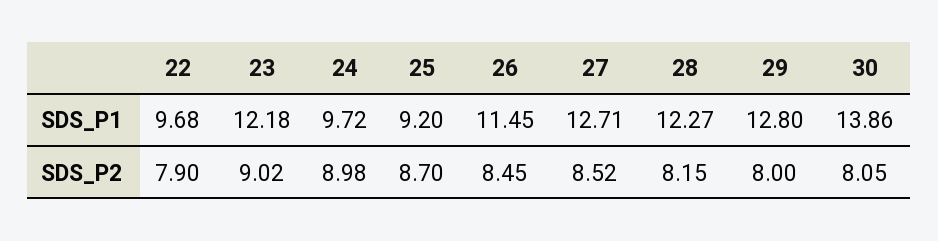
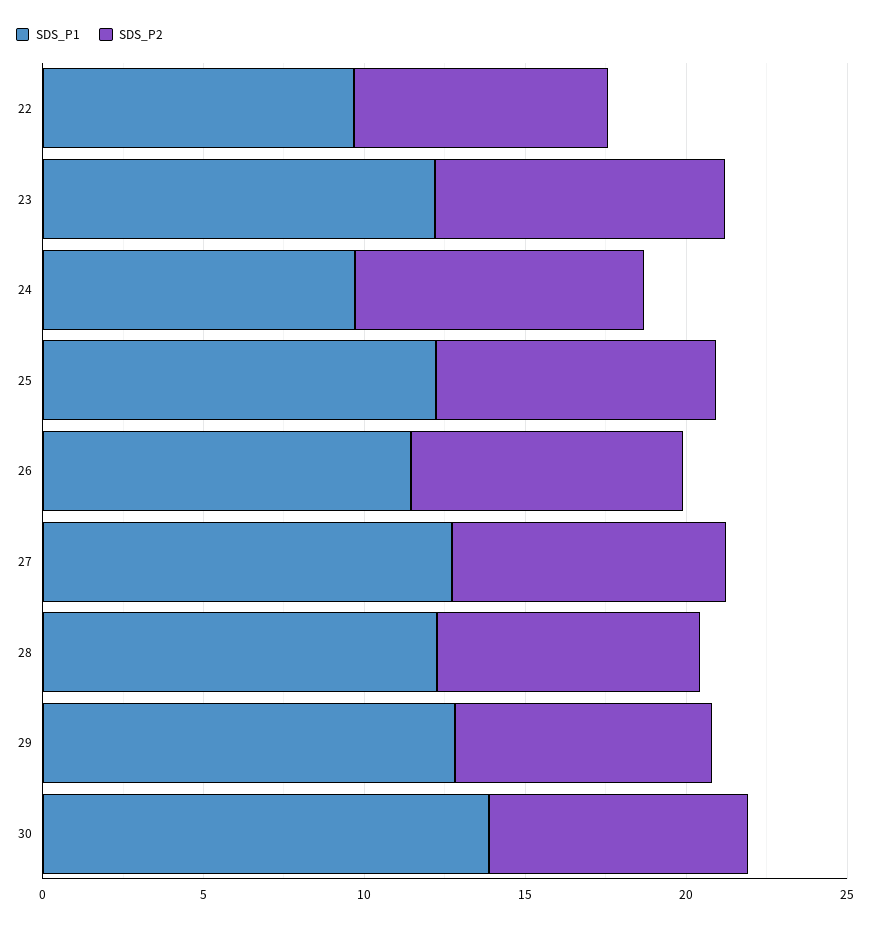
  {
    "SDS_P1": {
      "22": 9.68,
      "23": 12.18,
      "24": 9.72,
-     "25": 9.2,
+     "25": 12,
      "26": 11.45,
      "27": 12.71,
      "28": 12.27,
      "29": 12.8,
      "30": 13.86
    },
    "SDS_P2": {
      "22": 7.9,
      "23": 9.02,
      "24": 8.98,
      "25": 8.7,
      "26": 8.45,
      "27": 8.52,
      "28": 8.15,
      "29": 8,
      "30": 8.05
    }
  }

